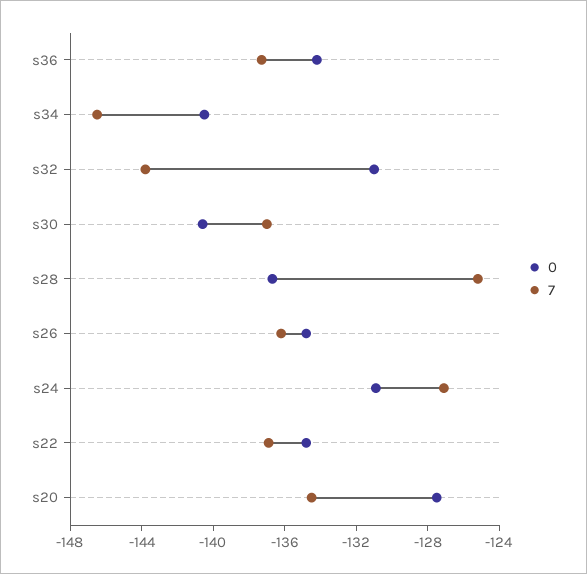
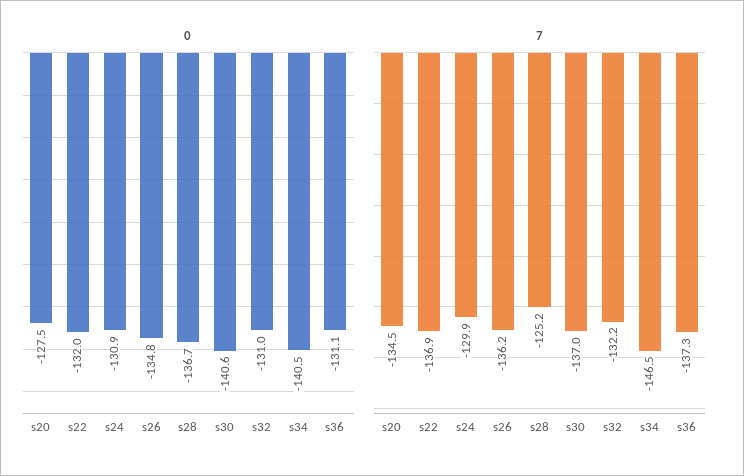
  {
    "0": {
-     "s36": -134,
+     "s36": -131.1,
      "s34": -140.5,
      "s32": -131,
      "s30": -140.6,
      "s28": -136.7,
      "s26": -134.8,
      "s24": -130.9,
-     "s22": -135,
+     "s22": -132,
      "s20": -127.5
    },
    "7": {
      "s36": -137.3,
      "s34": -146.5,
-     "s32": -144,
+     "s32": -132.2,
      "s30": -137,
      "s28": -125.2,
      "s26": -136.2,
-     "s24": -127,
+     "s24": -129.9,
      "s22": -136.9,
      "s20": -134.5
    }
  }

